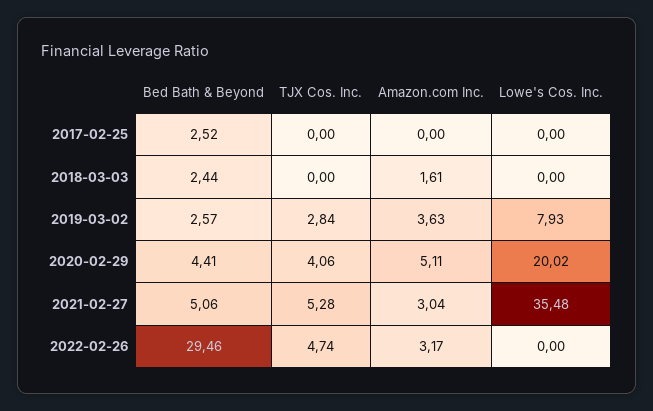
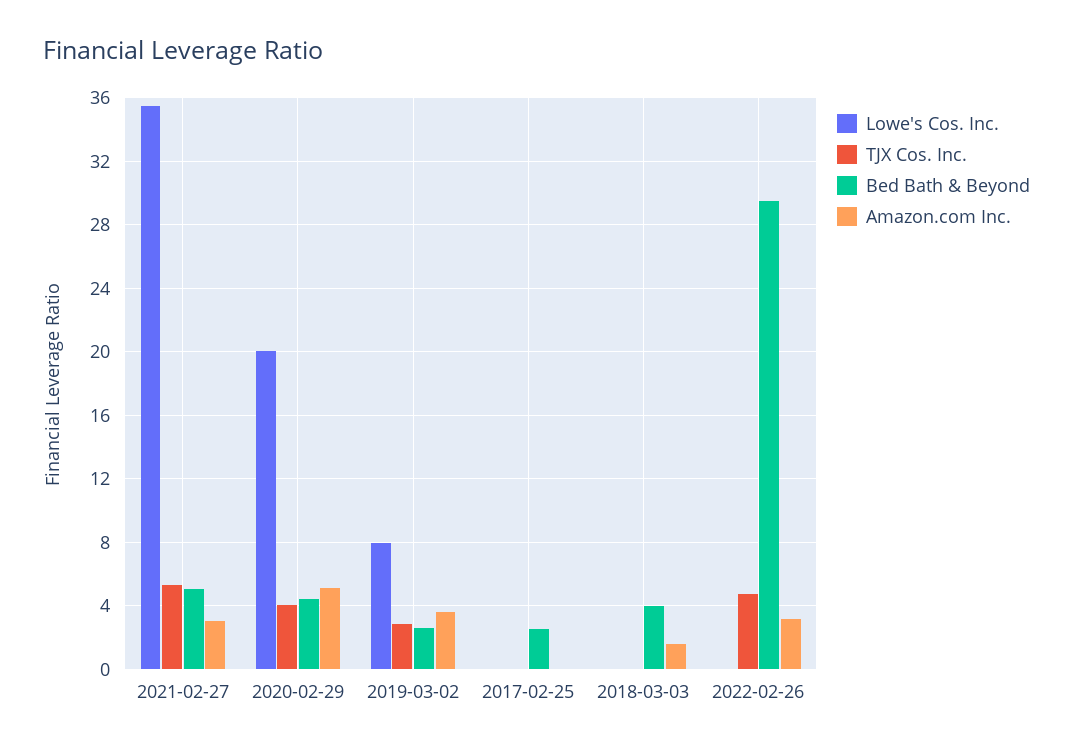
  {
    "Bed Bath & Beyond": {
      "2017-02-25": 2.52,
-     "2018-03-03": 2.44,
+     "2018-03-03": 4,
      "2019-03-02": 2.57,
      "2020-02-29": 4.41,
      "2021-02-27": 5.06,
      "2022-02-26": 29.46
    },
    "TJX Cos. Inc.": {
      "2017-02-25": 0,
      "2018-03-03": 0,
      "2019-03-02": 2.84,
      "2020-02-29": 4.06,
      "2021-02-27": 5.28,
      "2022-02-26": 4.74
    },
    "Amazon.com Inc.": {
      "2017-02-25": 0,
      "2018-03-03": 1.61,
      "2019-03-02": 3.63,
      "2020-02-29": 5.11,
      "2021-02-27": 3.04,
      "2022-02-26": 3.17
    },
    "Lowe's Cos. Inc.": {
      "2017-02-25": 0,
      "2018-03-03": 0,
      "2019-03-02": 7.93,
      "2020-02-29": 20.02,
      "2021-02-27": 35.48,
      "2022-02-26": 0
    }
  }

